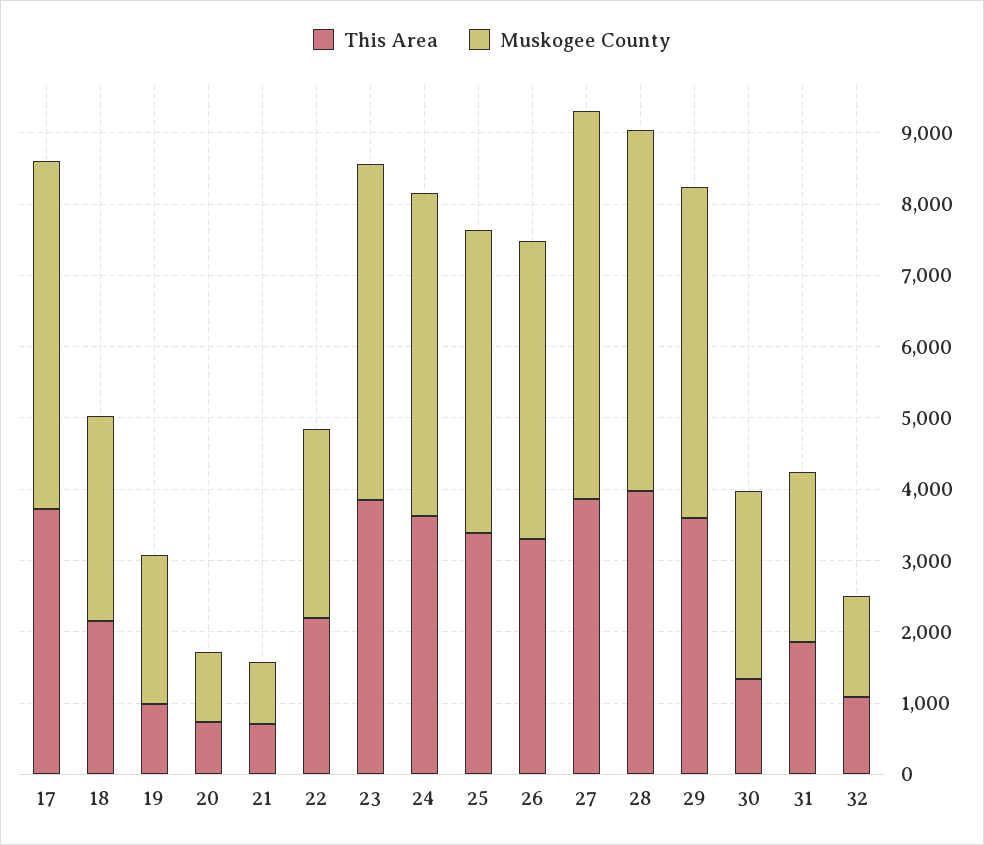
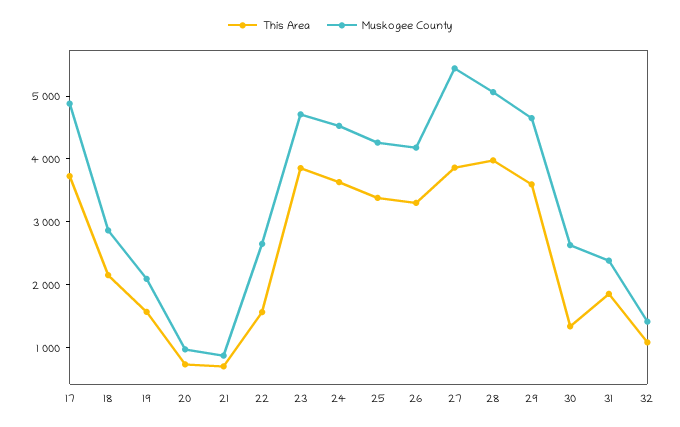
  {
    "This Area": {
      "17": 3800,
      "18": 2200,
-     "19": 1000,
+     "19": 1600,
      "20": 800,
      "21": 800,
-     "22": 2200,
+     "22": 1600,
      "23": 3800,
      "24": 3600,
      "25": 3400,
      "26": 3400,
      "27": 3800,
      "28": 4000,
      "29": 3600,
      "30": 1400,
      "31": 1800,
      "32": 1000
    },
    "Muskogee County": {
      "17": 4800,
      "18": 2800,
      "19": 2000,
      "20": 1000,
      "21": 800,
      "22": 2600,
      "23": 4800,
      "24": 4600,
      "25": 4200,
      "26": 4200,
      "27": 5400,
      "28": 5000,
      "29": 4600,
      "30": 2600,
      "31": 2400,
      "32": 1400
    }
  }

